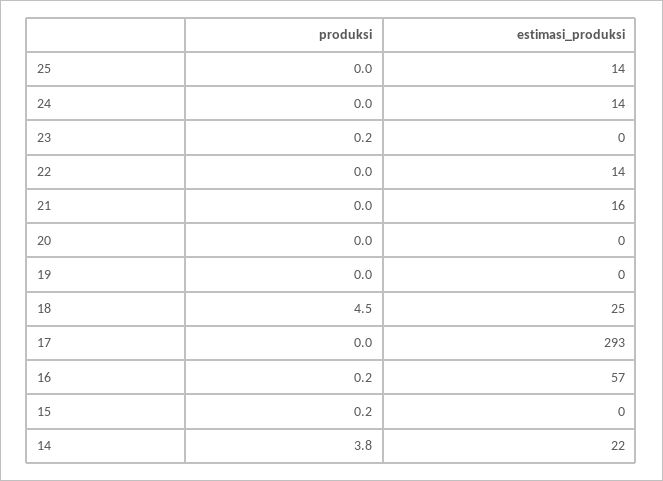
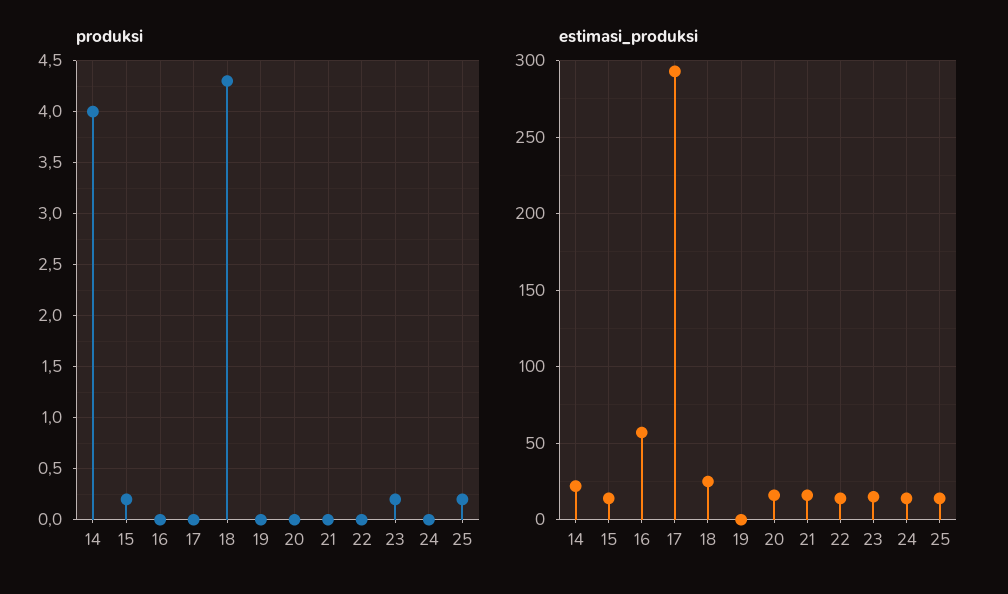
  {
    "produksi": {
-     "25": 0,
+     "25": 0.2,
      "24": 0,
      "23": 0.2,
      "22": 0,
      "21": 0,
      "20": 0,
      "19": 0,
-     "18": 4.5,
+     "18": 4.3,
      "17": 0,
-     "16": 0.2,
+     "16": 0,
      "15": 0.2,
-     "14": 3.8
+     "14": 4
    },
    "estimasi_produksi": {
      "25": 14,
      "24": 14,
-     "23": 0,
+     "23": 15,
      "22": 14,
      "21": 16,
-     "20": 0,
+     "20": 15,
      "19": 0,
      "18": 25,
      "17": 293,
      "16": 57,
-     "15": 0,
+     "15": 15,
      "14": 22
    }
  }

